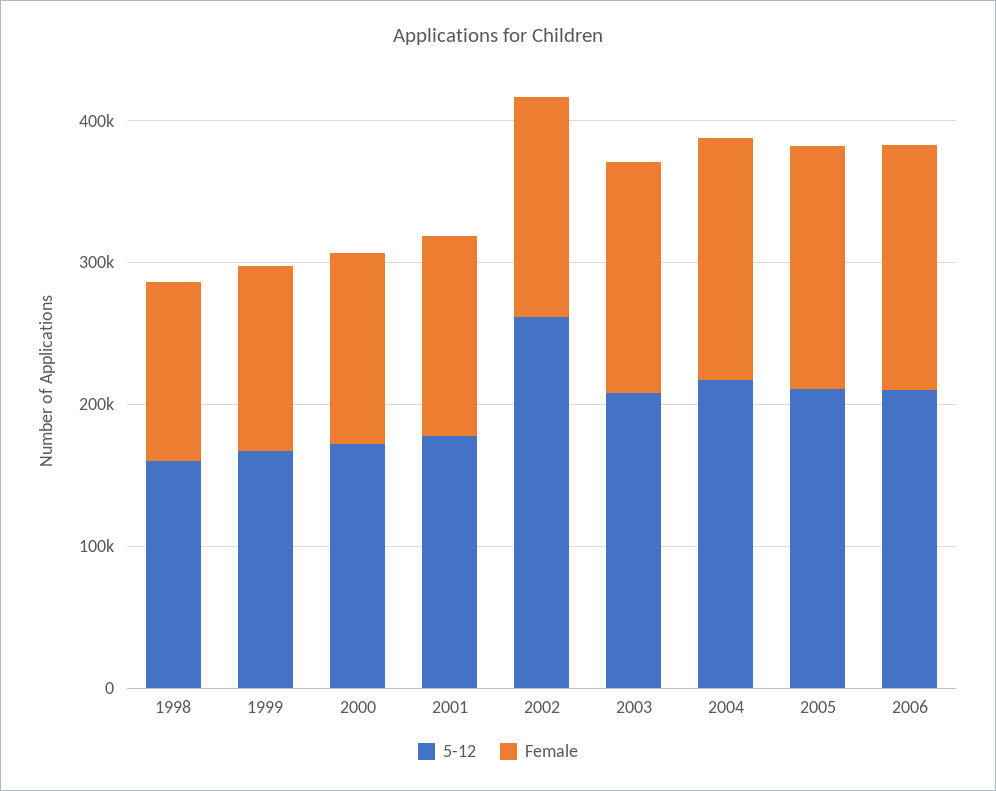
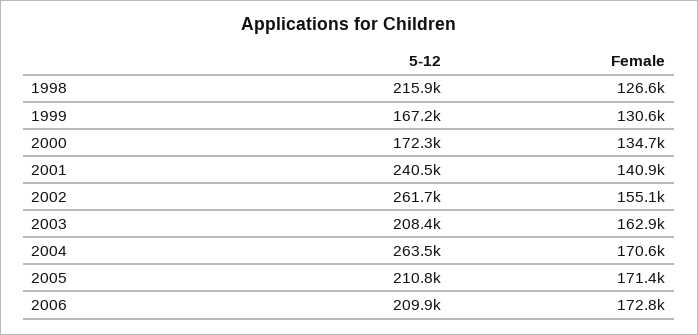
  {
    "5-12": {
-     "1998": 160000,
+     "1998": 215900,
      "1999": 167200,
      "2000": 172300,
-     "2001": 180000,
+     "2001": 240500,
      "2002": 261700,
      "2003": 208400,
-     "2004": 220000,
+     "2004": 263500,
      "2005": 210800,
      "2006": 209900
    },
    "Female": {
      "1998": 126600,
      "1999": 130600,
      "2000": 134700,
      "2001": 140900,
      "2002": 155100,
      "2003": 162900,
      "2004": 170600,
      "2005": 171400,
      "2006": 172800
    }
  }

